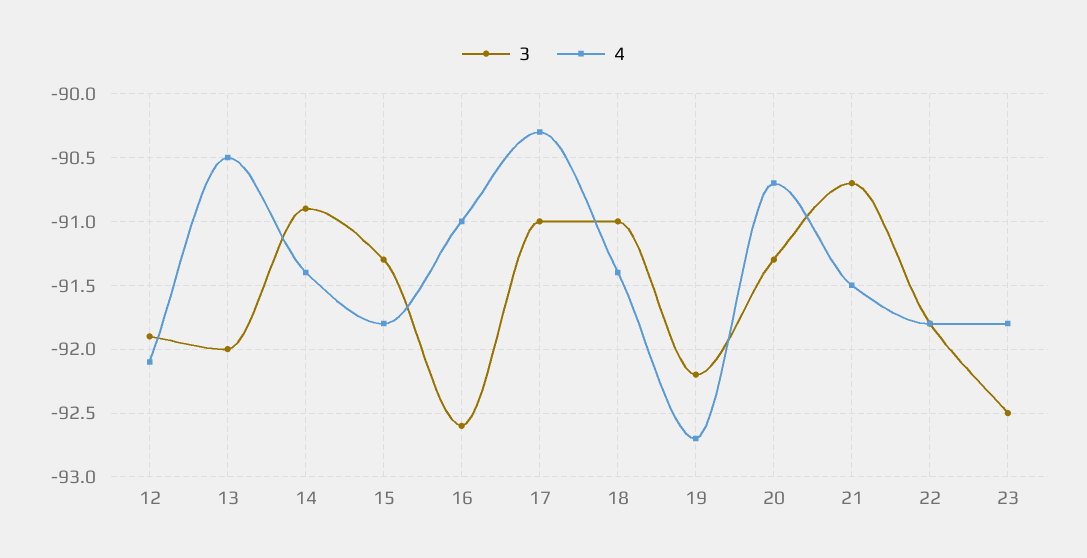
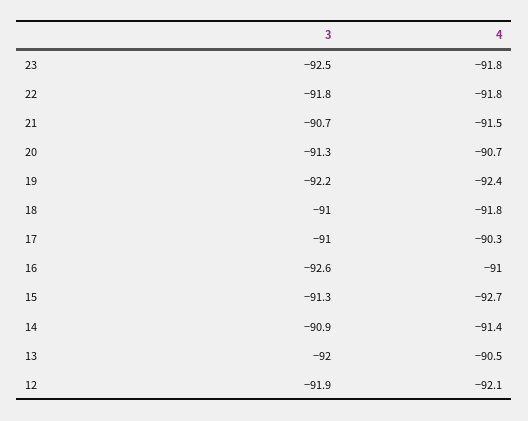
  {
    "3": {
      "12": -91.9,
      "13": -92,
      "14": -90.9,
      "15": -91.3,
      "16": -92.6,
      "17": -91,
      "18": -91,
      "19": -92.2,
      "20": -91.3,
      "21": -90.7,
      "22": -91.8,
      "23": -92.5
    },
    "4": {
      "12": -92.1,
      "13": -90.5,
      "14": -91.4,
-     "15": -91.8,
+     "15": -92.7,
      "16": -91,
      "17": -90.3,
-     "18": -91.4,
+     "18": -91.8,
-     "19": -92.7,
+     "19": -92.4,
      "20": -90.7,
      "21": -91.5,
      "22": -91.8,
      "23": -91.8
    }
  }

